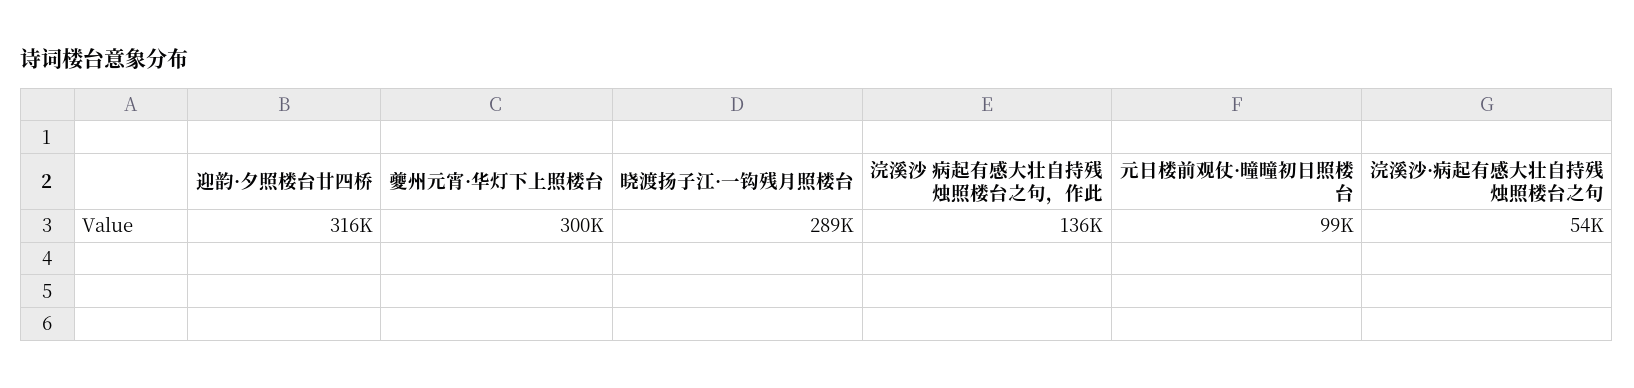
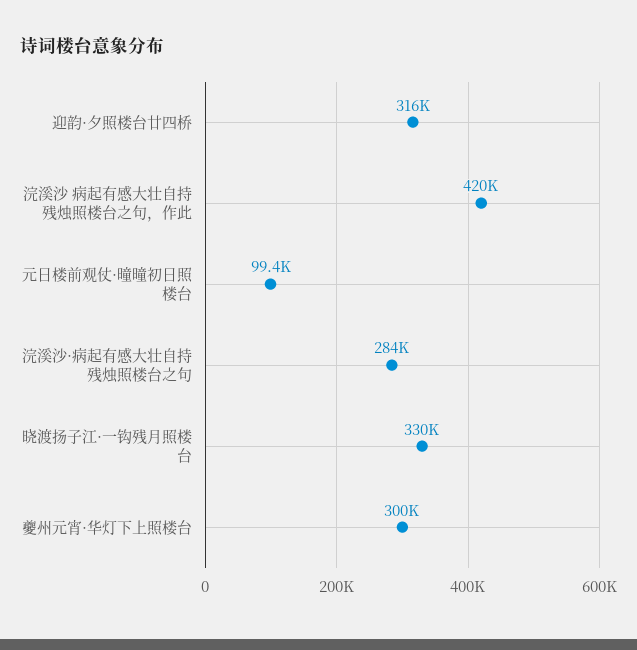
  {
    "迎韵·夕照楼台廿四桥": 316000,
    "夔州元宵·华灯下上照楼台": 300000,
-   "晓渡扬子江·一钩残月照楼台": 289000,
+   "晓渡扬子江·一钩残月照楼台": 330000,
-   "浣溪沙 病起有感大壮自持残烛照楼台之句，作此": 136000,
+   "浣溪沙 病起有感大壮自持残烛照楼台之句，作此": 420000,
    "元日楼前观仗·曈曈初日照楼台": 99400,
-   "浣溪沙·病起有感大壮自持残烛照楼台之句": 54000
+   "浣溪沙·病起有感大壮自持残烛照楼台之句": 284000
  }

